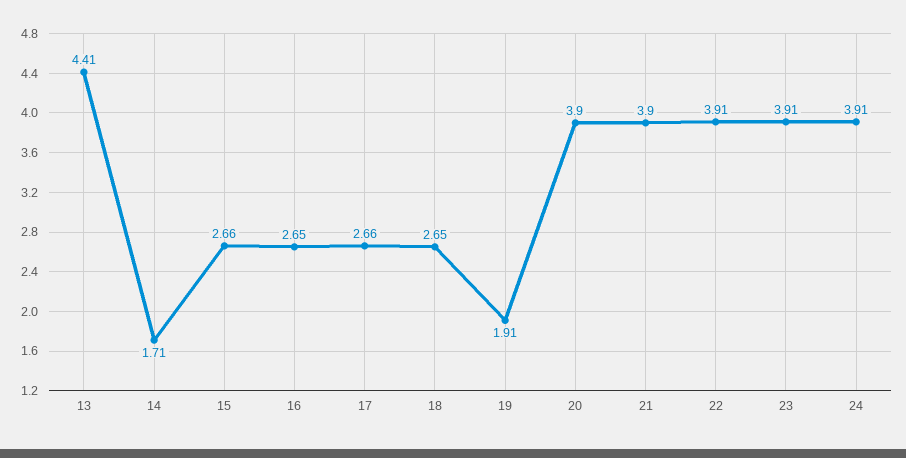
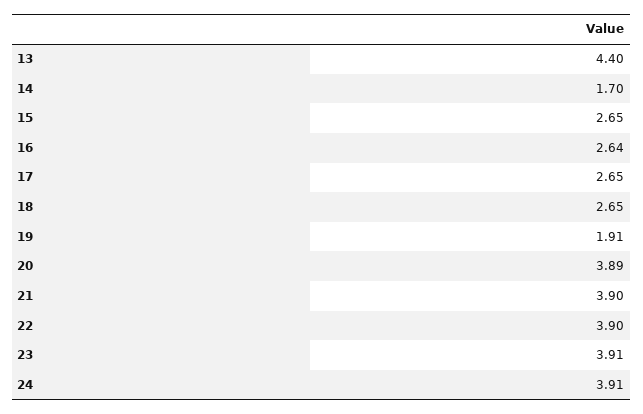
  {
-   "13": 4.41,
+   "13": 4.4,
-   "14": 1.71,
+   "14": 1.7,
-   "15": 2.66,
+   "15": 2.65,
-   "16": 2.65,
+   "16": 2.64,
-   "17": 2.66,
+   "17": 2.65,
    "18": 2.65,
    "19": 1.91,
-   "20": 3.9,
+   "20": 3.89,
    "21": 3.9,
-   "22": 3.91,
+   "22": 3.9,
    "23": 3.91,
    "24": 3.91
  }

